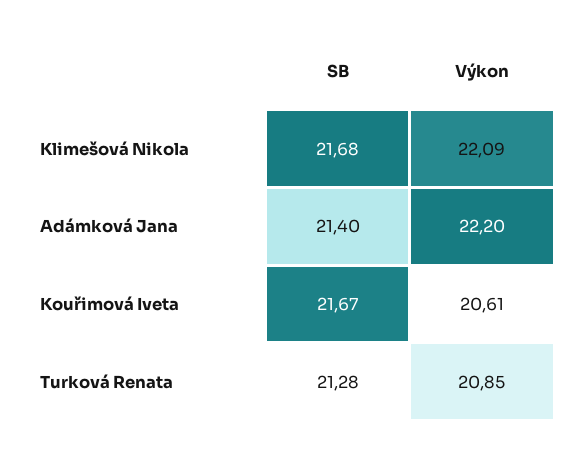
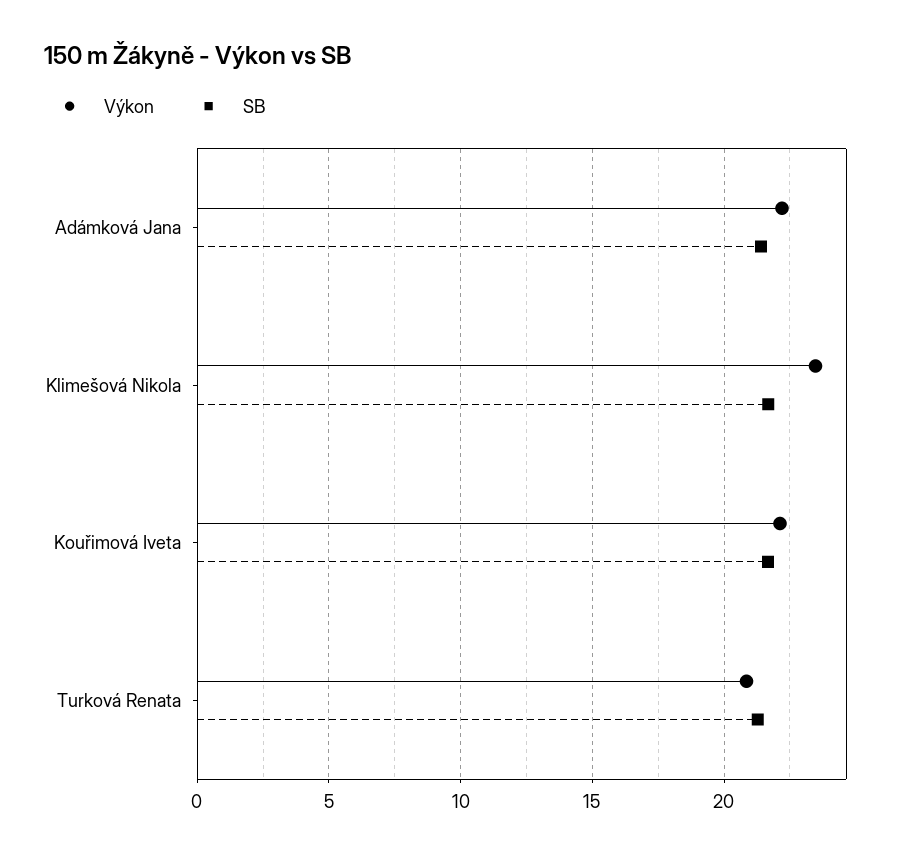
  {
    "SB": {
      "Klimešová Nikola": 21.68,
      "Adámková Jana": 21.4,
      "Kouřimová Iveta": 21.67,
      "Turková Renata": 21.28
    },
    "Výkon": {
-     "Klimešová Nikola": 22.09,
+     "Klimešová Nikola": 23.5,
      "Adámková Jana": 22.2,
-     "Kouřimová Iveta": 20.61,
+     "Kouřimová Iveta": 22,
      "Turková Renata": 20.85
    }
  }

